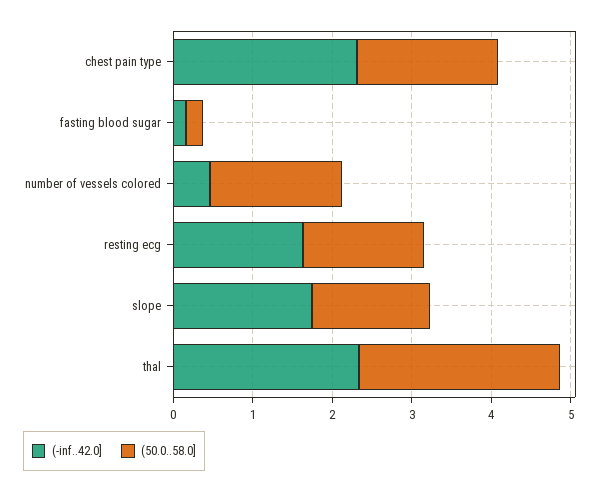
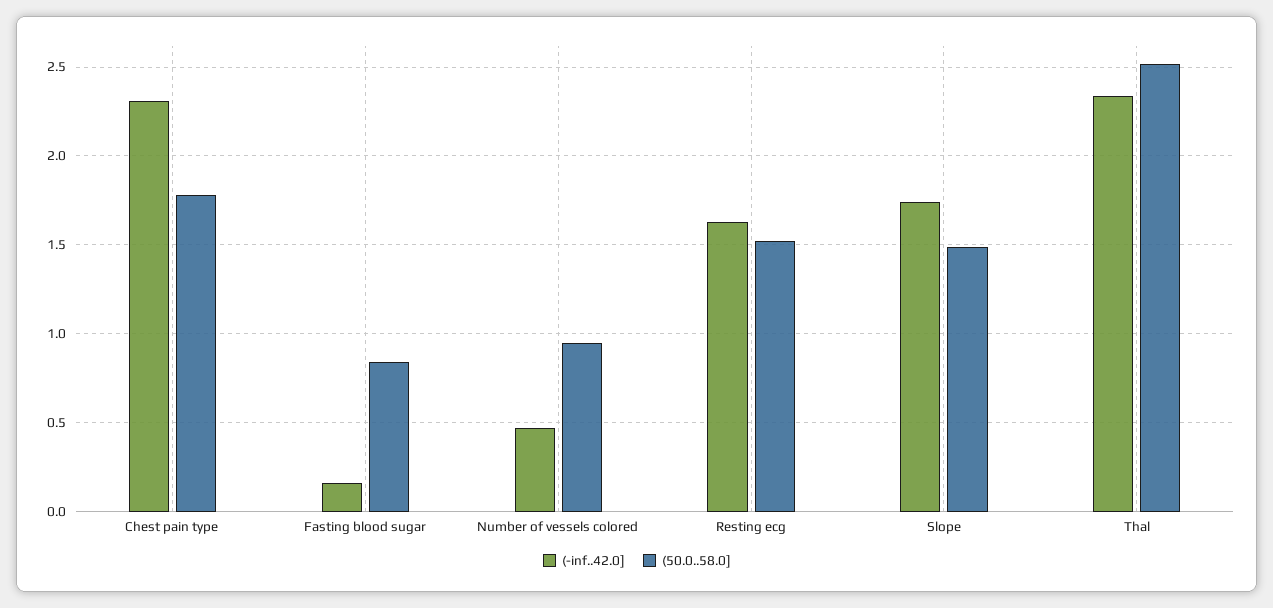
  {
    "(-inf..42.0]": {
      "chest pain type": 2.3,
      "fasting blood sugar": 0.15,
      "number of vessels colored": 0.45,
      "resting ecg": 1.65,
      "slope": 1.75,
      "thal": 2.35
    },
    "(50.0..58.0]": {
      "chest pain type": 1.8,
-     "fasting blood sugar": 0.2,
+     "fasting blood sugar": 0.85,
-     "number of vessels colored": 1.6,
+     "number of vessels colored": 0.95,
      "resting ecg": 1.5,
      "slope": 1.5,
      "thal": 2.5
    }
  }

